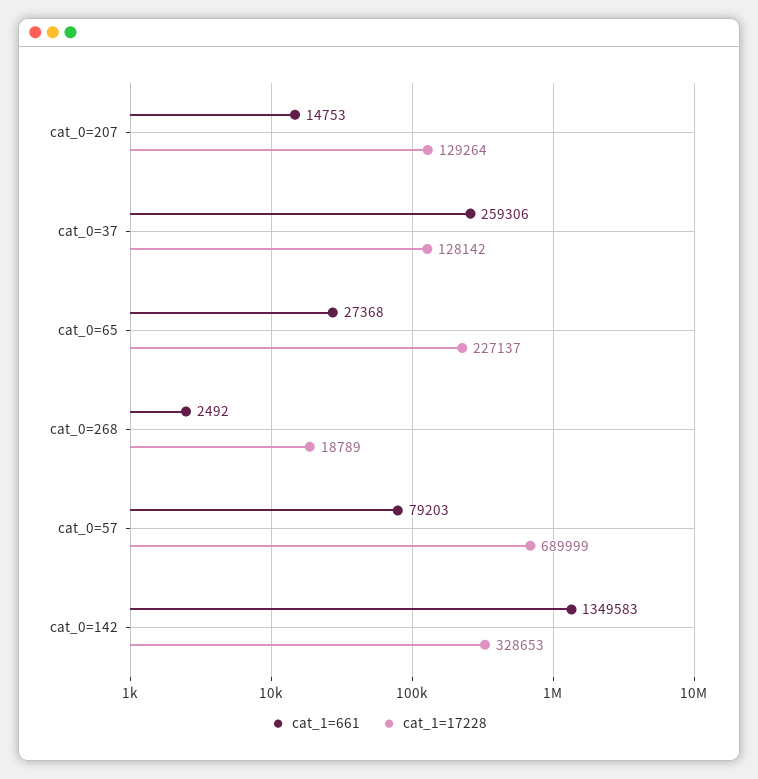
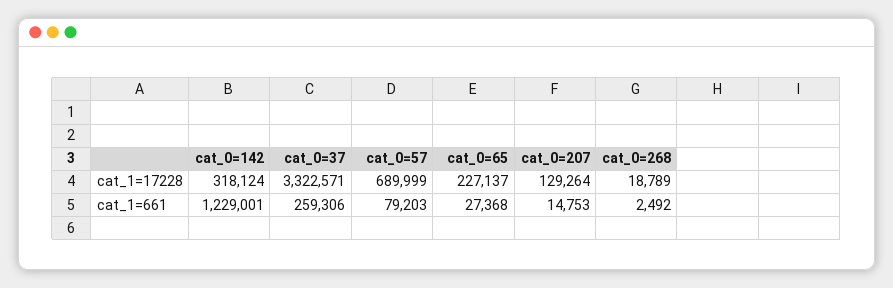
  {
    "cat_1=661": {
      "cat_0=207": 14753,
      "cat_0=37": 259306,
      "cat_0=65": 27368,
      "cat_0=268": 2492,
      "cat_0=57": 79203,
-     "cat_0=142": 1349583
+     "cat_0=142": 1229001
    },
    "cat_1=17228": {
      "cat_0=207": 129264,
-     "cat_0=37": 128142,
+     "cat_0=37": 3322571,
      "cat_0=65": 227137,
      "cat_0=268": 18789,
      "cat_0=57": 689999,
-     "cat_0=142": 328653
+     "cat_0=142": 318124
    }
  }

